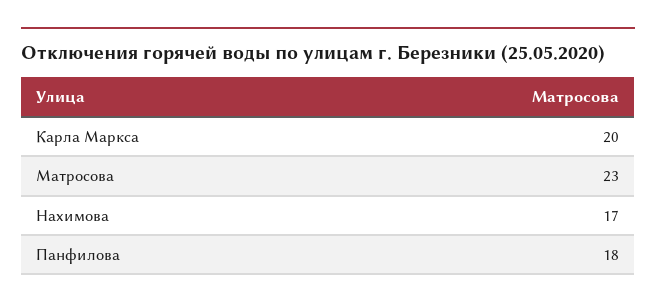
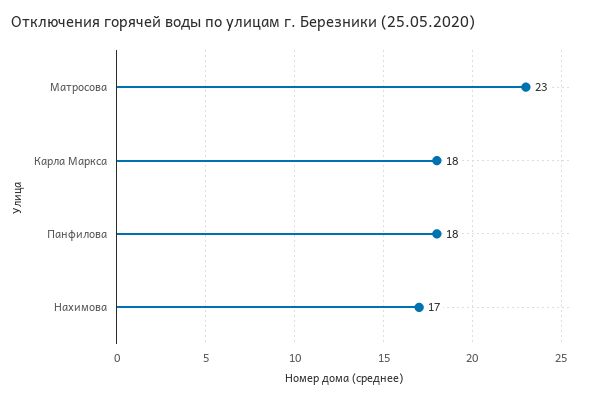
  {
-   "Карла Маркса": 20,
+   "Карла Маркса": 18,
    "Матросова": 23,
    "Нахимова": 17,
    "Панфилова": 18
  }

